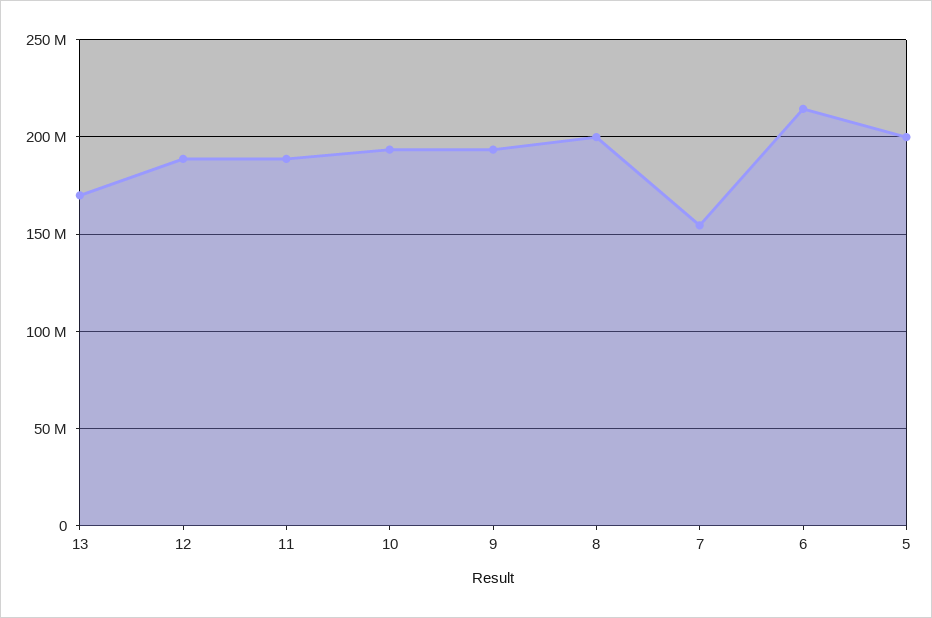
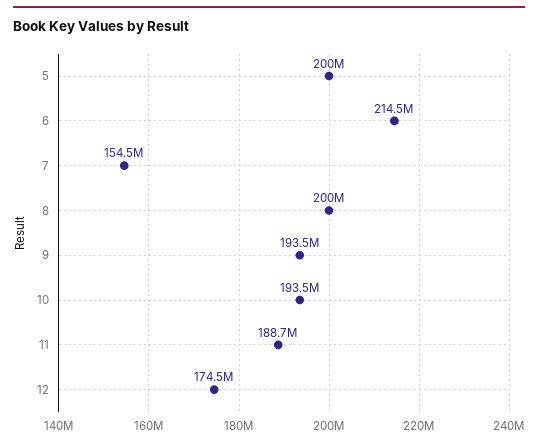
  {
-   "13": 170000000,
-   "12": 190000000,
+   "12": 174500000,
    "11": 188700000,
    "10": 193500000,
    "9": 193500000,
    "8": 200000000,
    "7": 154500000,
    "6": 214500000,
    "5": 200000000
  }

